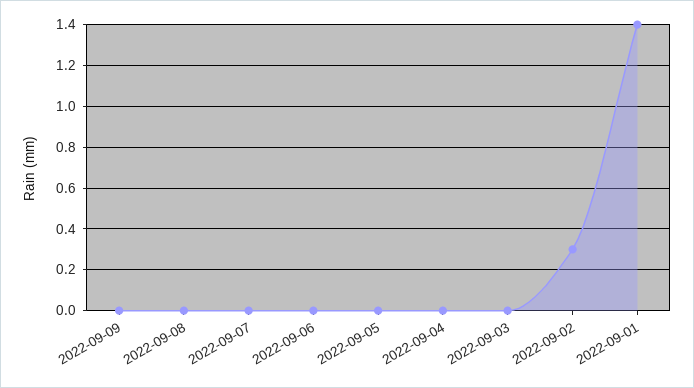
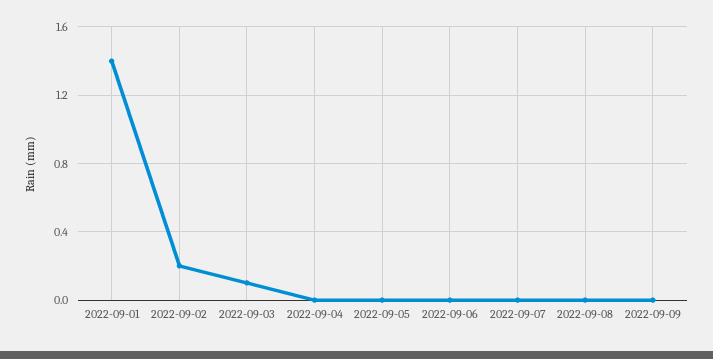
  {
    "2022-09-09": 0,
    "2022-09-08": 0,
    "2022-09-07": 0,
    "2022-09-06": 0,
    "2022-09-05": 0,
    "2022-09-04": 0,
-   "2022-09-03": 0,
+   "2022-09-03": 0.1,
-   "2022-09-02": 0.3,
+   "2022-09-02": 0.2,
    "2022-09-01": 1.4
  }

